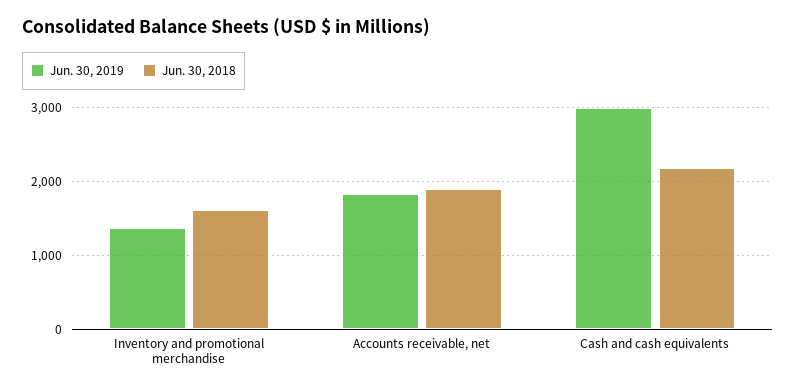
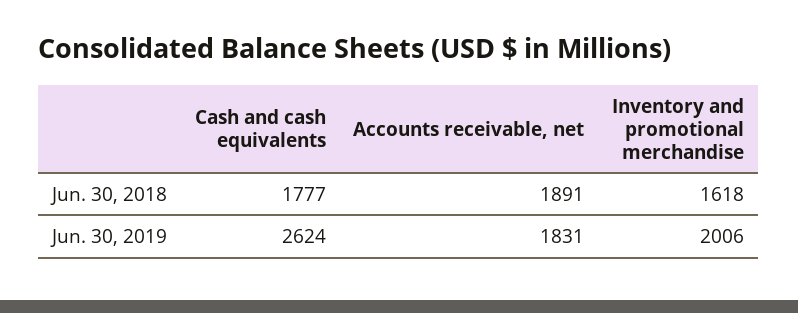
  {
    "Jun. 30, 2019": {
-     "Inventory and promotional merchandise": 1400,
+     "Inventory and promotional merchandise": 2006,
      "Accounts receivable, net": 1831,
-     "Cash and cash equivalents": 3000
+     "Cash and cash equivalents": 2624
    },
    "Jun. 30, 2018": {
      "Inventory and promotional merchandise": 1618,
      "Accounts receivable, net": 1891,
-     "Cash and cash equivalents": 2200
+     "Cash and cash equivalents": 1777
    }
  }

